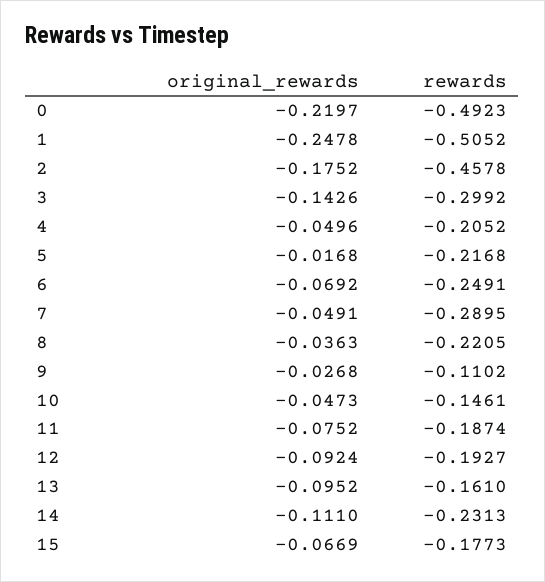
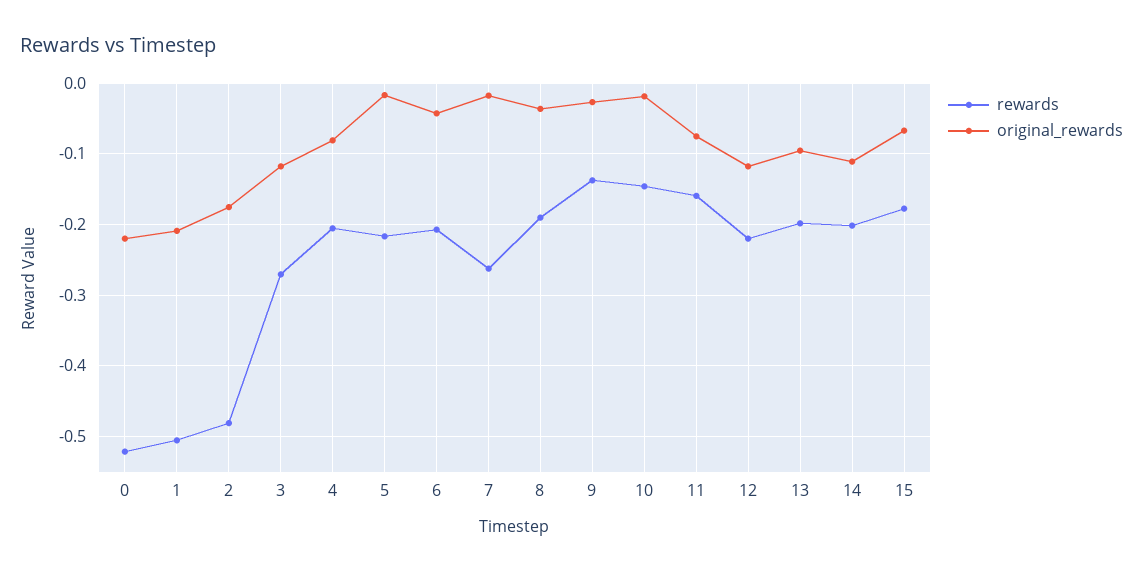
  {
    "original_rewards": {
      "0": -0.2197,
-     "1": -0.2478,
+     "1": -0.21,
      "2": -0.1752,
-     "3": -0.1426,
+     "3": -0.12,
-     "4": -0.0496,
+     "4": -0.08,
      "5": -0.0168,
-     "6": -0.0692,
+     "6": -0.04,
-     "7": -0.0491,
+     "7": -0.02,
      "8": -0.0363,
      "9": -0.0268,
-     "10": -0.0473,
+     "10": -0.02,
      "11": -0.0752,
-     "12": -0.0924,
+     "12": -0.12,
      "13": -0.0952,
      "14": -0.111,
      "15": -0.0669
    },
    "rewards": {
-     "0": -0.4923,
+     "0": -0.52,
      "1": -0.5052,
-     "2": -0.4578,
+     "2": -0.48,
-     "3": -0.2992,
+     "3": -0.27,
      "4": -0.2052,
      "5": -0.2168,
-     "6": -0.2491,
+     "6": -0.21,
-     "7": -0.2895,
+     "7": -0.26,
-     "8": -0.2205,
+     "8": -0.19,
-     "9": -0.1102,
+     "9": -0.14,
      "10": -0.1461,
-     "11": -0.1874,
+     "11": -0.16,
-     "12": -0.1927,
+     "12": -0.22,
-     "13": -0.161,
+     "13": -0.2,
-     "14": -0.2313,
+     "14": -0.2,
      "15": -0.1773
    }
  }

